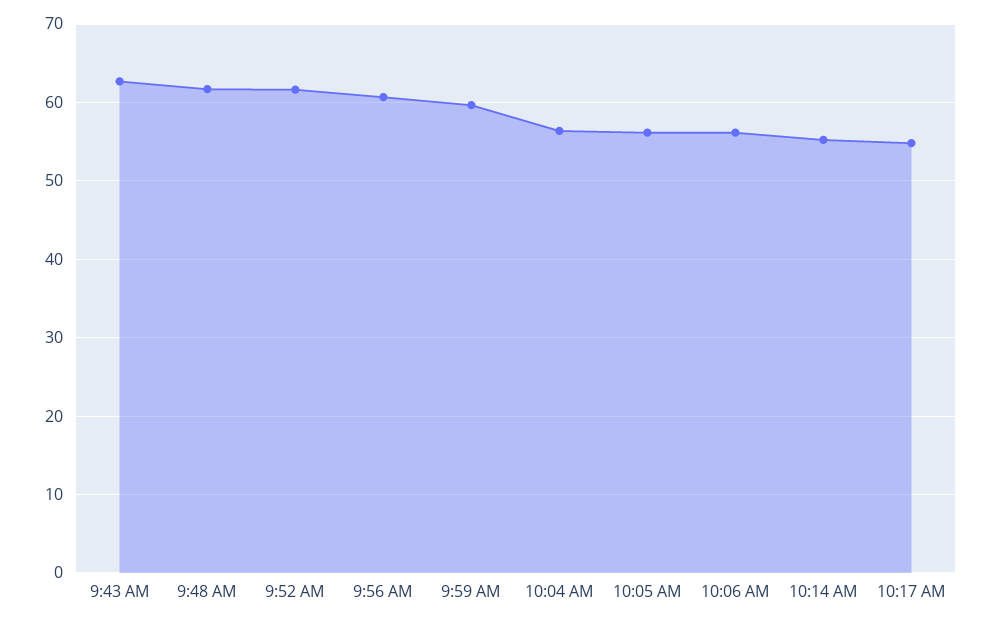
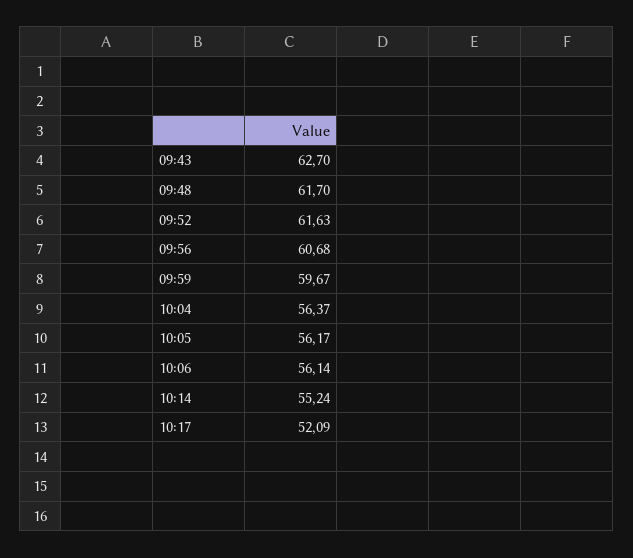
  {
    "9:43 AM": 62.7,
    "9:48 AM": 61.7,
    "9:52 AM": 61.63,
    "9:56 AM": 60.68,
    "9:59 AM": 59.67,
    "10:04 AM": 56.37,
    "10:05 AM": 56.17,
    "10:06 AM": 56.14,
    "10:14 AM": 55.24,
-   "10:17 AM": 55
+   "10:17 AM": 52.09
  }

